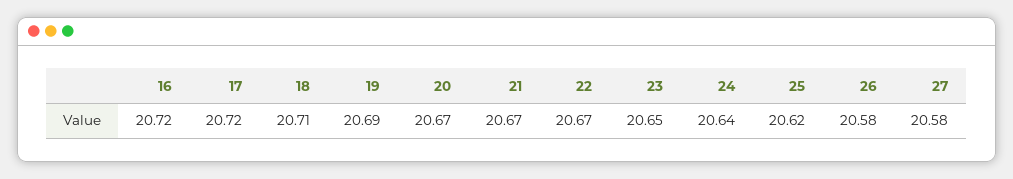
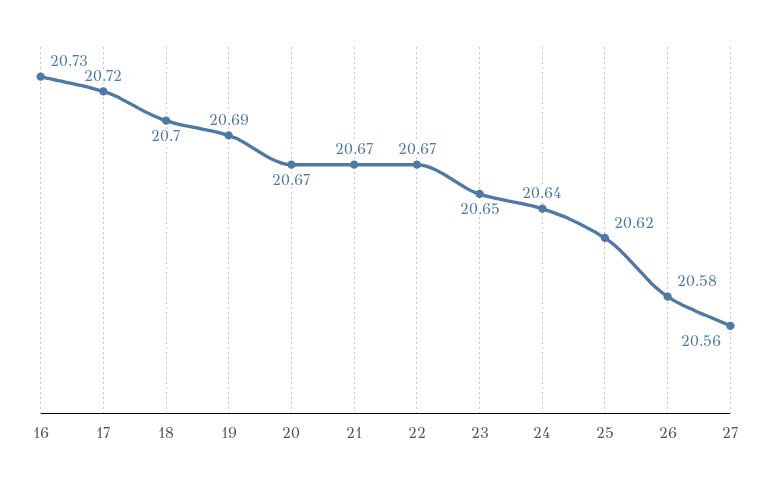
  {
-   "16": 20.72,
+   "16": 20.73,
    "17": 20.72,
-   "18": 20.71,
+   "18": 20.7,
    "19": 20.69,
    "20": 20.67,
    "21": 20.67,
    "22": 20.67,
    "23": 20.65,
    "24": 20.64,
    "25": 20.62,
    "26": 20.58,
-   "27": 20.58
+   "27": 20.56
  }

